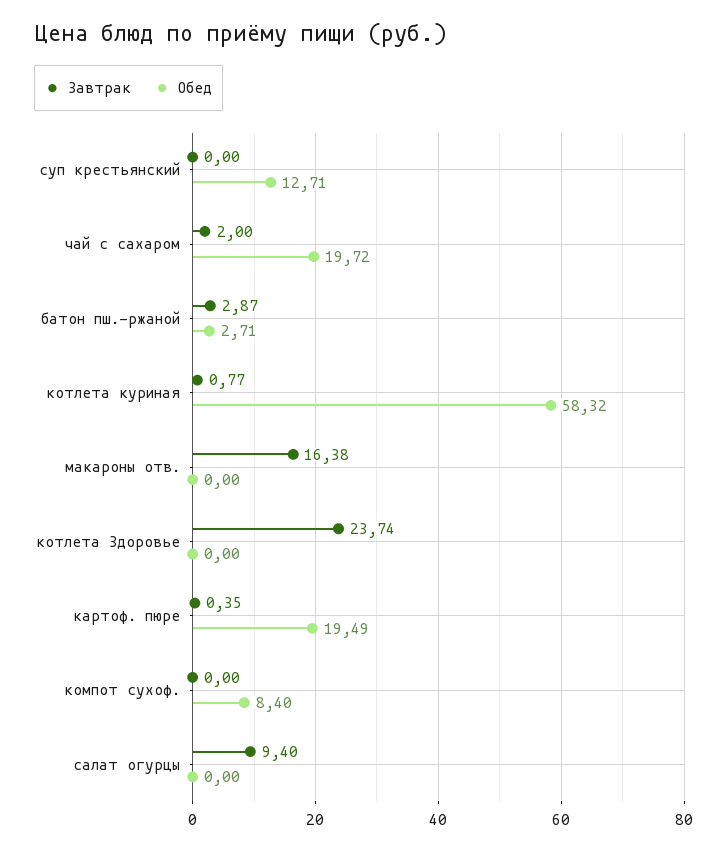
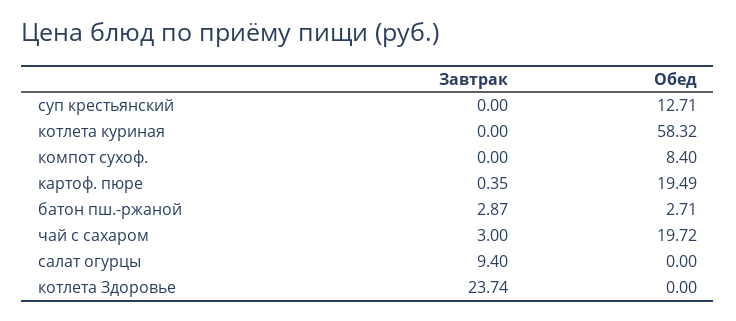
  {
    "Завтрак": {
      "суп крестьянский": 0,
-     "чай с сахаром": 2,
+     "чай с сахаром": 3,
      "батон пш.-ржаной": 2.87,
-     "котлета куриная": 0.77,
+     "котлета куриная": 0,
-     "макароны отв.": 16.38,
      "котлета Здоровье": 23.74,
      "картоф. пюре": 0.35,
      "компот сухоф.": 0,
      "салат огурцы": 9.4
    },
    "Обед": {
      "суп крестьянский": 12.71,
      "чай с сахаром": 19.72,
      "батон пш.-ржаной": 2.71,
      "котлета куриная": 58.32,
-     "макароны отв.": 0,
      "котлета Здоровье": 0,
      "картоф. пюре": 19.49,
      "компот сухоф.": 8.4,
      "салат огурцы": 0
    }
  }

